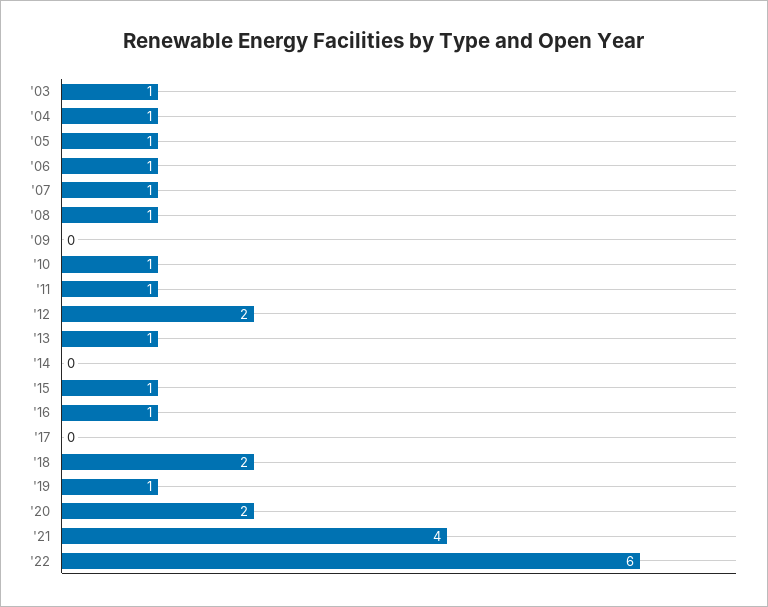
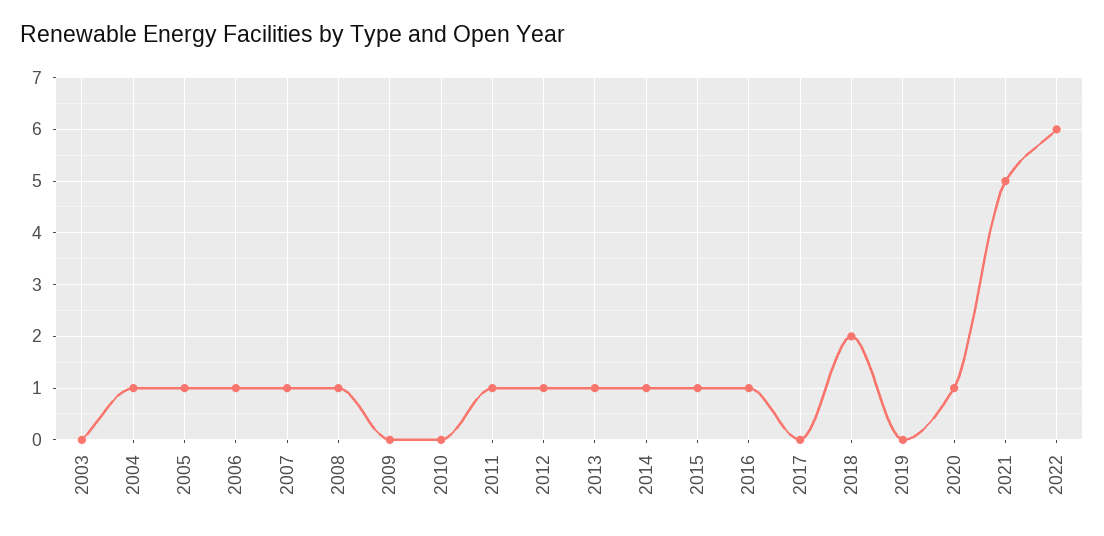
  {
-   "'03": 1,
+   "'03": 0,
    "'04": 1,
    "'05": 1,
    "'06": 1,
    "'07": 1,
    "'08": 1,
    "'09": 0,
-   "'10": 1,
+   "'10": 0,
    "'11": 1,
-   "'12": 2,
+   "'12": 1,
    "'13": 1,
-   "'14": 0,
+   "'14": 1,
    "'15": 1,
    "'16": 1,
    "'17": 0,
    "'18": 2,
-   "'19": 1,
+   "'19": 0,
-   "'20": 2,
+   "'20": 1,
-   "'21": 4,
+   "'21": 5,
    "'22": 6
  }

